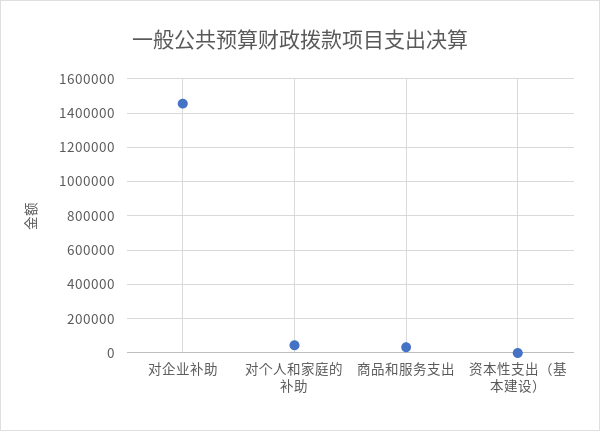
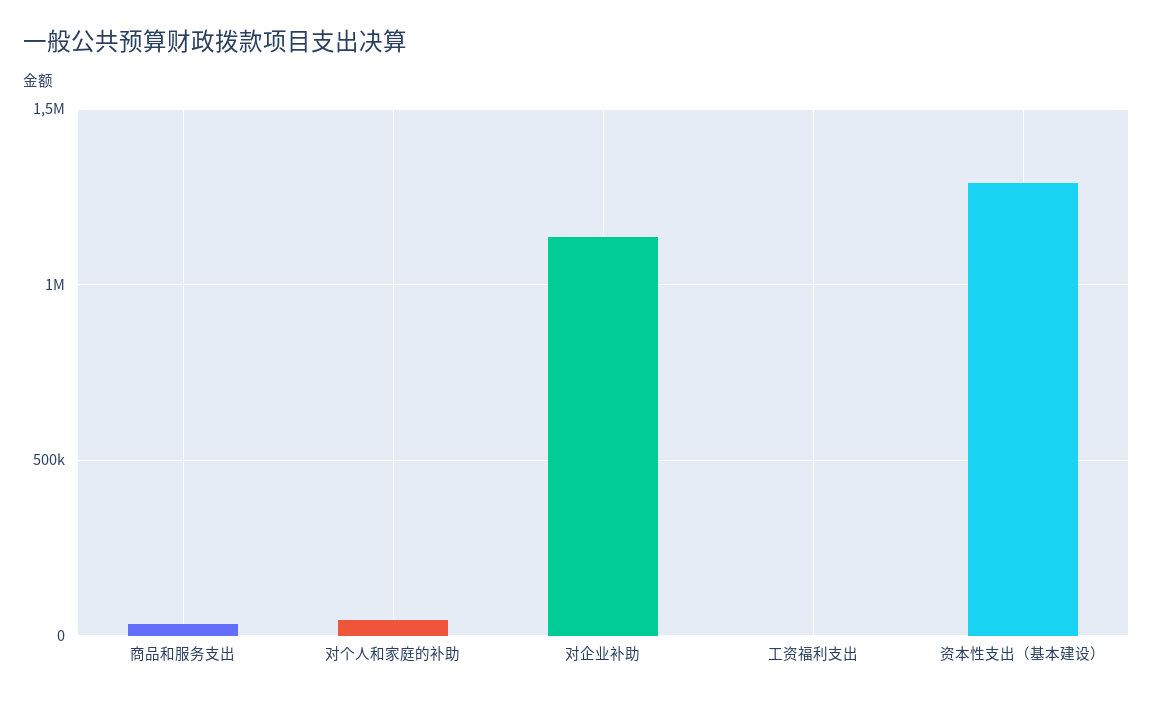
  {
-   "对企业补助": 1450000,
+   "对企业补助": 1150000,
    "对个人和家庭的补助": 50000,
    "商品和服务支出": 50000,
-   "资本性支出（基本建设）": 0
+   "资本性支出（基本建设）": 1300000,
+   "工资福利支出": 0
  }

